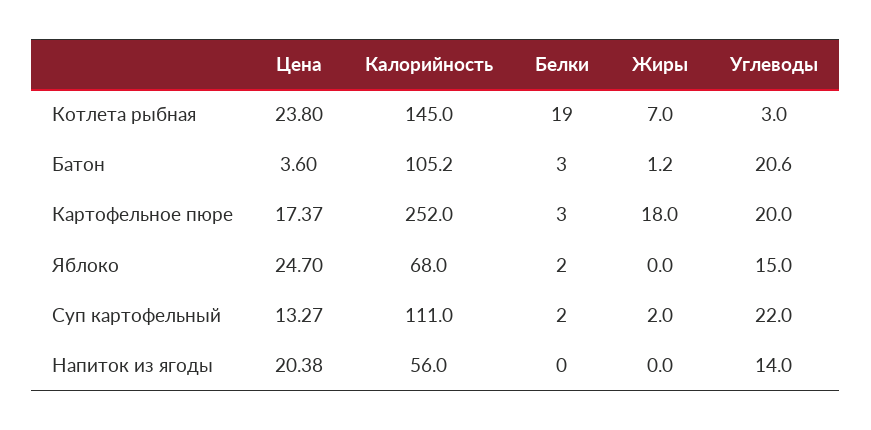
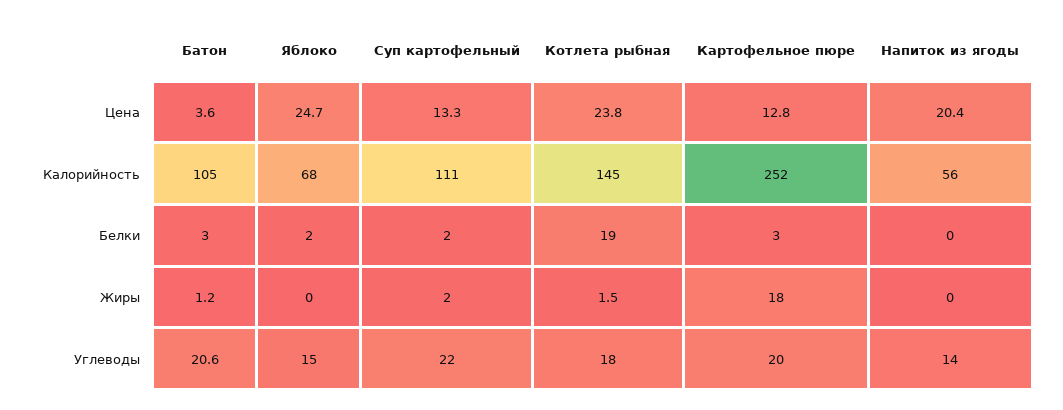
  {
    "Цена": {
      "Котлета рыбная": 23.8,
      "Батон": 3.6,
-     "Картофельное пюре": 17.37,
+     "Картофельное пюре": 12.8,
      "Яблоко": 24.7,
      "Суп картофельный": 13.27,
      "Напиток из ягоды": 20.38
    },
    "Калорийность": {
      "Котлета рыбная": 145,
      "Батон": 105.2,
      "Картофельное пюре": 252,
      "Яблоко": 68,
      "Суп картофельный": 111,
      "Напиток из ягоды": 56
    },
    "Белки": {
      "Котлета рыбная": 19,
      "Батон": 3,
      "Картофельное пюре": 3,
      "Яблоко": 2,
      "Суп картофельный": 2,
      "Напиток из ягоды": 0
    },
    "Жиры": {
-     "Котлета рыбная": 7,
+     "Котлета рыбная": 1.5,
      "Батон": 1.2,
      "Картофельное пюре": 18,
      "Яблоко": 0,
      "Суп картофельный": 2,
      "Напиток из ягоды": 0
    },
    "Углеводы": {
-     "Котлета рыбная": 3,
+     "Котлета рыбная": 18,
      "Батон": 20.6,
      "Картофельное пюре": 20,
      "Яблоко": 15,
      "Суп картофельный": 22,
      "Напиток из ягоды": 14
    }
  }

